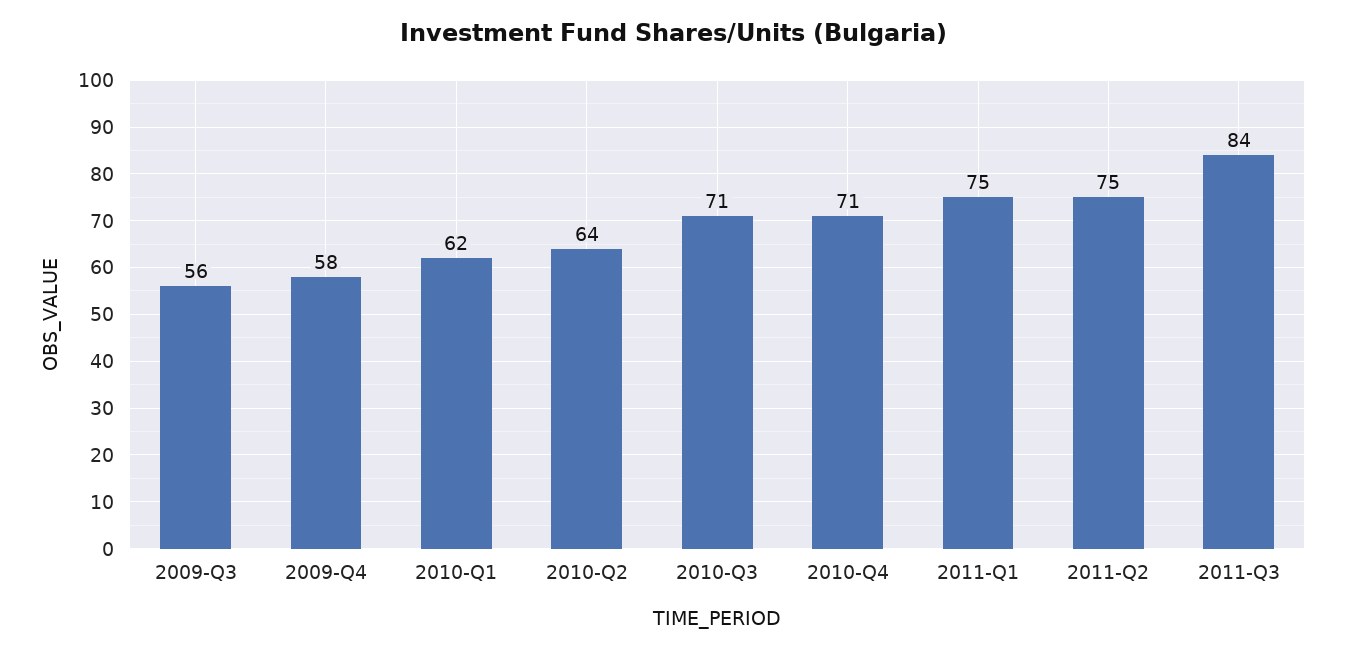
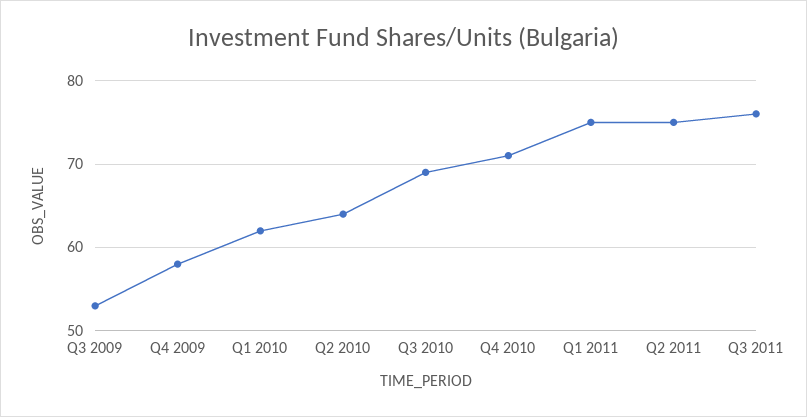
  {
-   "2009-Q3": 56,
+   "2009-Q3": 53,
    "2009-Q4": 58,
    "2010-Q1": 62,
    "2010-Q2": 64,
-   "2010-Q3": 71,
+   "2010-Q3": 69,
    "2010-Q4": 71,
    "2011-Q1": 75,
    "2011-Q2": 75,
-   "2011-Q3": 84
+   "2011-Q3": 76
  }

